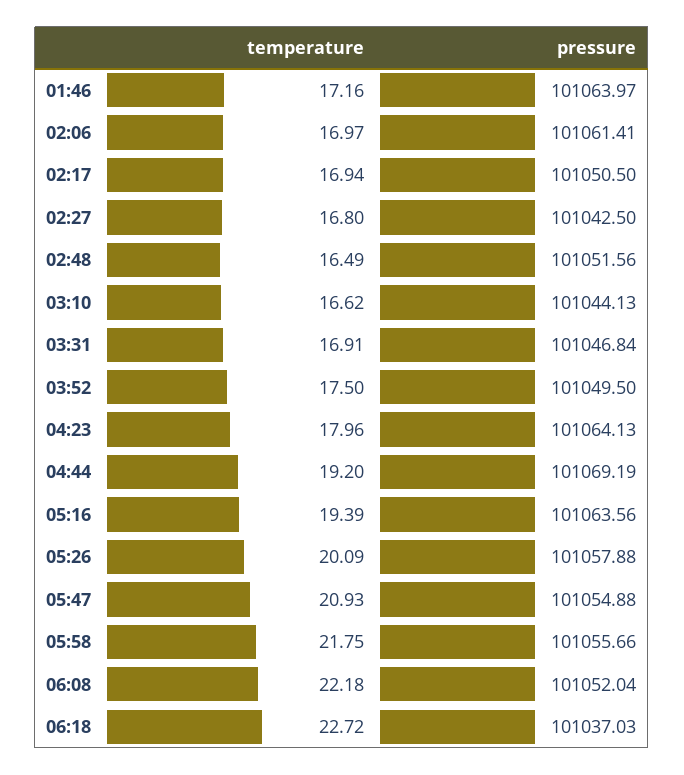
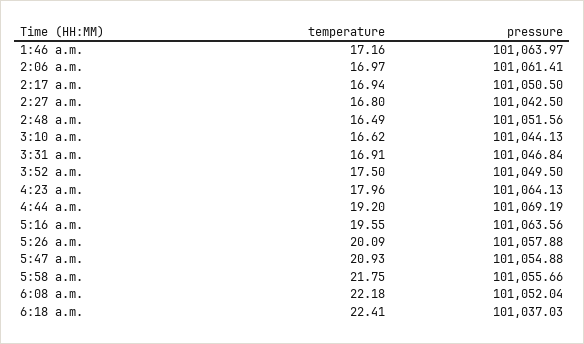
  {
    "temperature": {
      "01:46": 17.16,
      "02:06": 16.97,
      "02:17": 16.94,
      "02:27": 16.8,
      "02:48": 16.49,
      "03:10": 16.62,
      "03:31": 16.91,
      "03:52": 17.5,
      "04:23": 17.96,
      "04:44": 19.2,
-     "05:16": 19.39,
+     "05:16": 19.55,
      "05:26": 20.09,
      "05:47": 20.93,
      "05:58": 21.75,
      "06:08": 22.18,
-     "06:18": 22.72
+     "06:18": 22.41
    },
    "pressure": {
      "01:46": 101063.97,
      "02:06": 101061.41,
      "02:17": 101050.5,
      "02:27": 101042.5,
      "02:48": 101051.56,
      "03:10": 101044.13,
      "03:31": 101046.84,
      "03:52": 101049.5,
      "04:23": 101064.13,
      "04:44": 101069.19,
      "05:16": 101063.56,
      "05:26": 101057.88,
      "05:47": 101054.88,
      "05:58": 101055.66,
      "06:08": 101052.04,
      "06:18": 101037.03
    }
  }

